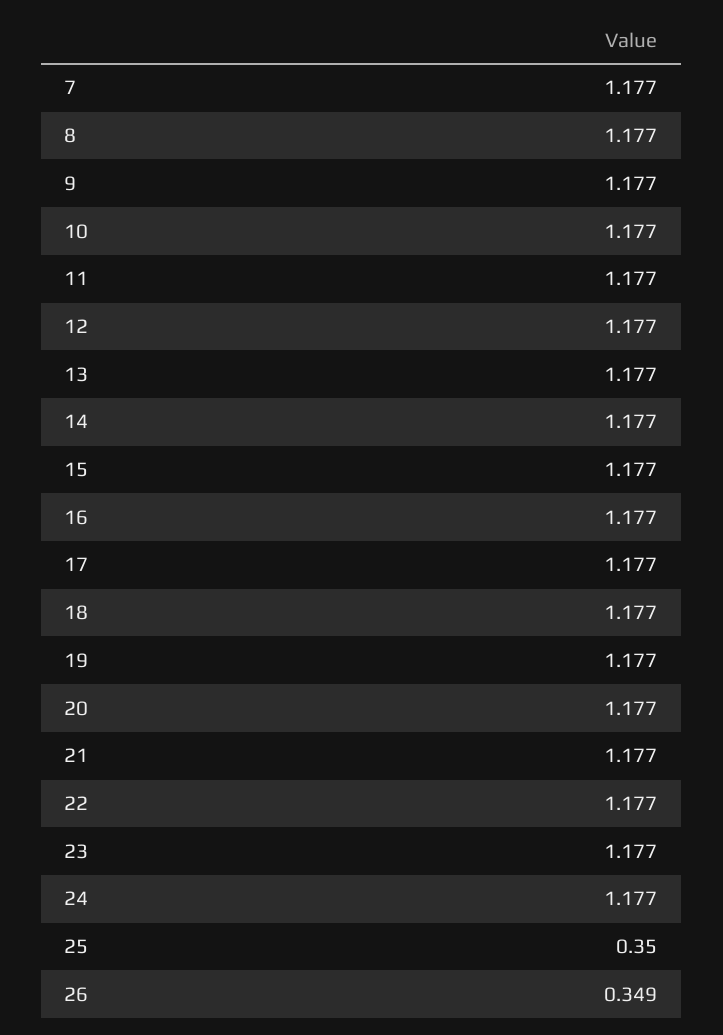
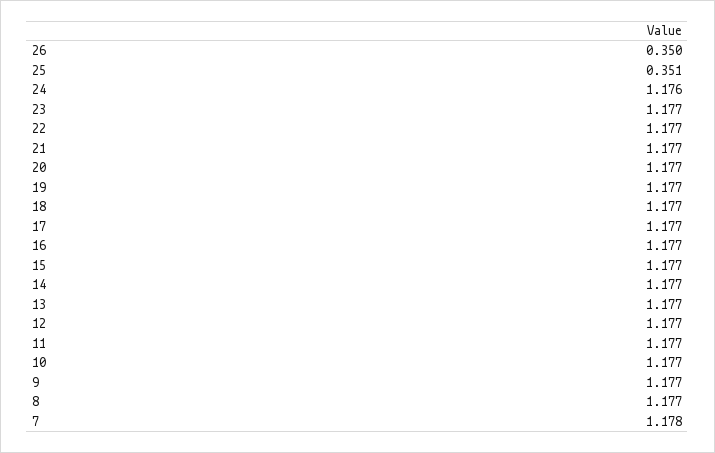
  {
-   "7": 1.177,
+   "7": 1.178,
    "8": 1.177,
    "9": 1.177,
    "10": 1.177,
    "11": 1.177,
    "12": 1.177,
    "13": 1.177,
    "14": 1.177,
    "15": 1.177,
    "16": 1.177,
    "17": 1.177,
    "18": 1.177,
    "19": 1.177,
    "20": 1.177,
    "21": 1.177,
    "22": 1.177,
    "23": 1.177,
-   "24": 1.177,
+   "24": 1.176,
-   "25": 0.35,
+   "25": 0.351,
-   "26": 0.349
+   "26": 0.35
  }

